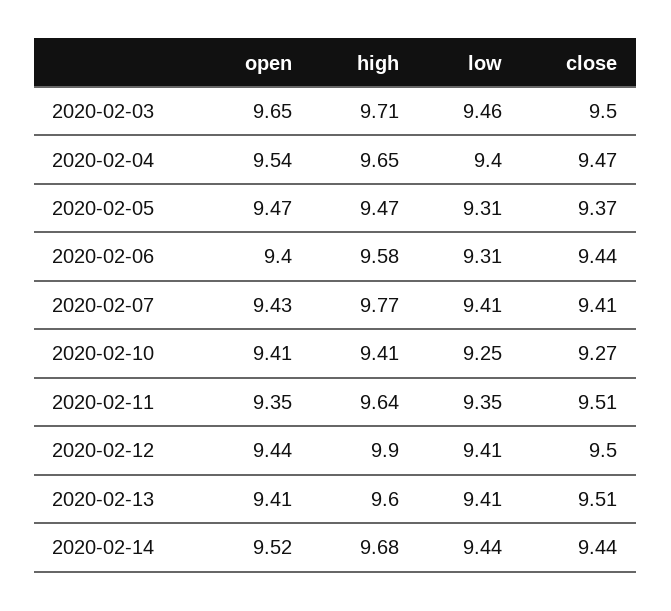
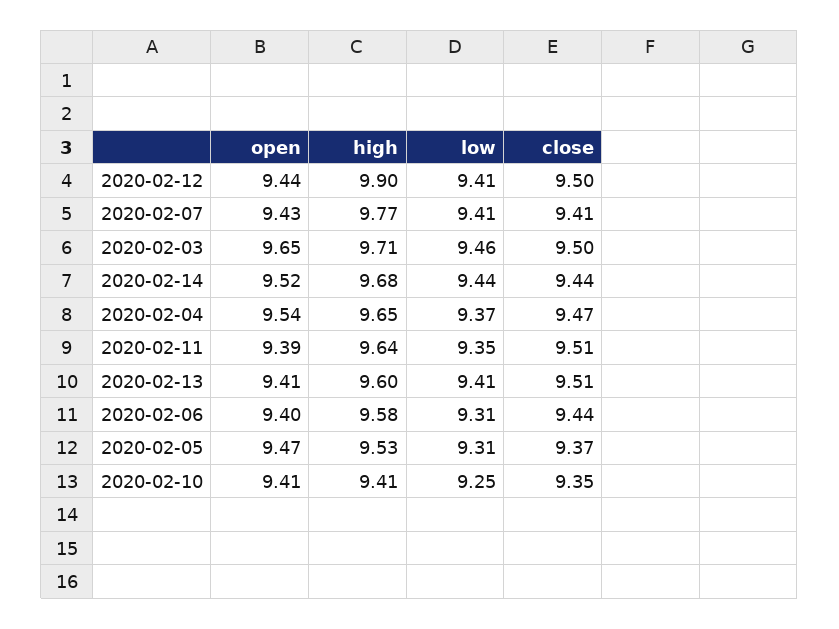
  {
    "open": {
      "2020-02-03": 9.65,
      "2020-02-04": 9.54,
      "2020-02-05": 9.47,
      "2020-02-06": 9.4,
      "2020-02-07": 9.43,
      "2020-02-10": 9.41,
-     "2020-02-11": 9.35,
+     "2020-02-11": 9.39,
      "2020-02-12": 9.44,
      "2020-02-13": 9.41,
      "2020-02-14": 9.52
    },
    "high": {
      "2020-02-03": 9.71,
      "2020-02-04": 9.65,
-     "2020-02-05": 9.47,
+     "2020-02-05": 9.53,
      "2020-02-06": 9.58,
      "2020-02-07": 9.77,
      "2020-02-10": 9.41,
      "2020-02-11": 9.64,
      "2020-02-12": 9.9,
      "2020-02-13": 9.6,
      "2020-02-14": 9.68
    },
    "low": {
      "2020-02-03": 9.46,
-     "2020-02-04": 9.4,
+     "2020-02-04": 9.37,
      "2020-02-05": 9.31,
      "2020-02-06": 9.31,
      "2020-02-07": 9.41,
      "2020-02-10": 9.25,
      "2020-02-11": 9.35,
      "2020-02-12": 9.41,
      "2020-02-13": 9.41,
      "2020-02-14": 9.44
    },
    "close": {
      "2020-02-03": 9.5,
      "2020-02-04": 9.47,
      "2020-02-05": 9.37,
      "2020-02-06": 9.44,
      "2020-02-07": 9.41,
-     "2020-02-10": 9.27,
+     "2020-02-10": 9.35,
      "2020-02-11": 9.51,
      "2020-02-12": 9.5,
      "2020-02-13": 9.51,
      "2020-02-14": 9.44
    }
  }

